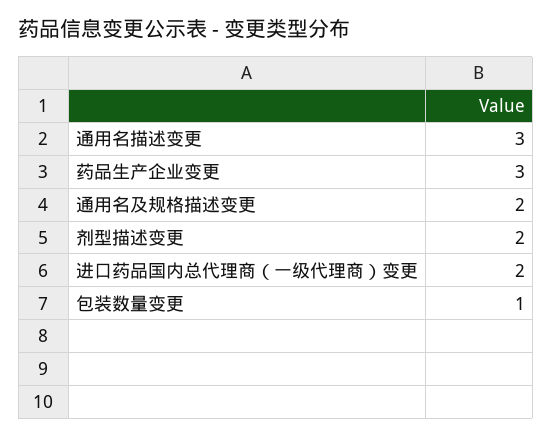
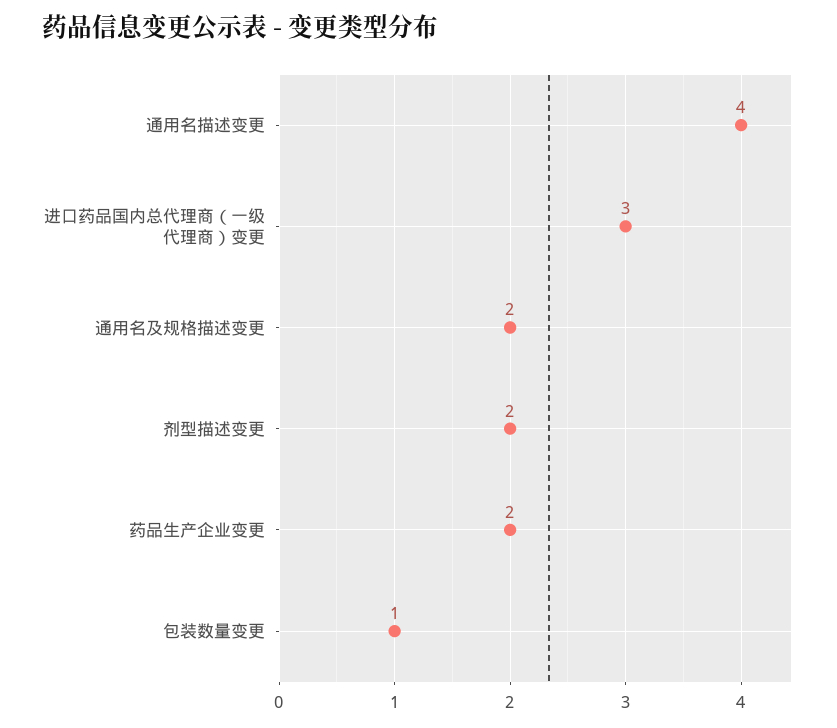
  {
-   "通用名描述变更": 3,
+   "通用名描述变更": 4,
-   "药品生产企业变更": 3,
+   "药品生产企业变更": 2,
    "通用名及规格描述变更": 2,
    "剂型描述变更": 2,
-   "进口药品国内总代理商（一级代理商）变更": 2,
+   "进口药品国内总代理商（一级代理商）变更": 3,
    "包装数量变更": 1
  }

